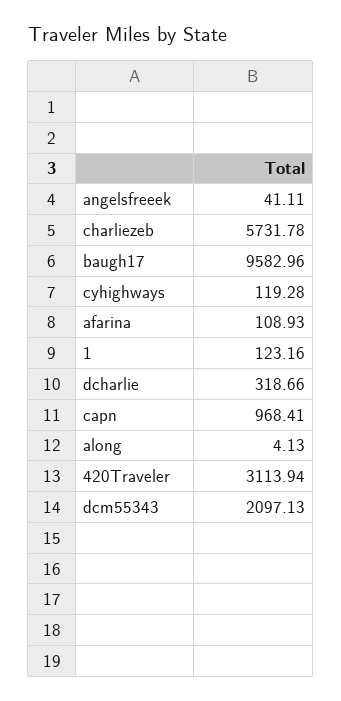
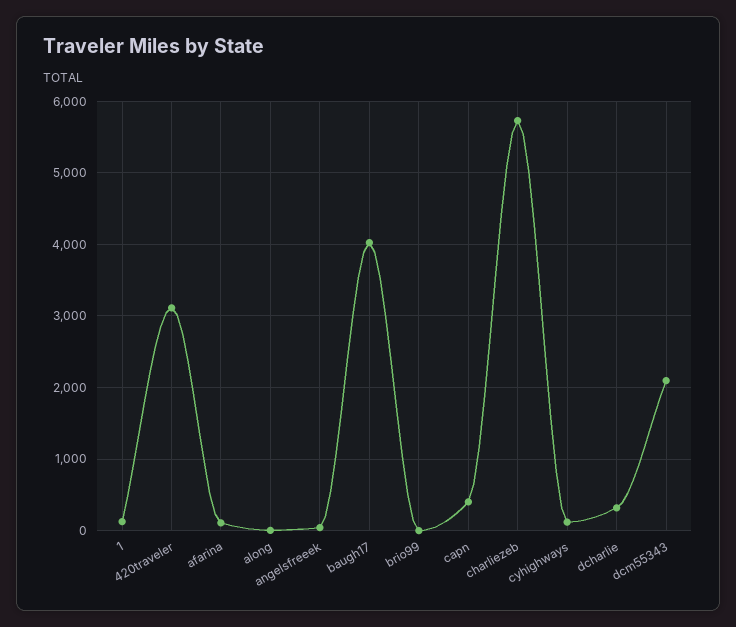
  {
    "angelsfreeek": 41.11,
    "charliezeb": 5731.78,
-   "baugh17": 9582.96,
+   "baugh17": 4000,
    "cyhighways": 119.28,
    "afarina": 108.93,
    "1": 123.16,
    "dcharlie": 318.66,
-   "capn": 968.41,
+   "capn": 400,
    "along": 4.13,
    "420Traveler": 3113.94,
-   "dcm55343": 2097.13
+   "dcm55343": 2097.13,
+   "brio99": 0
  }

